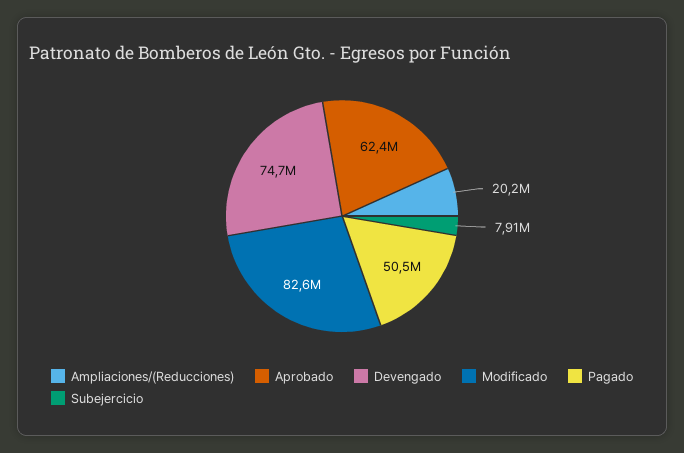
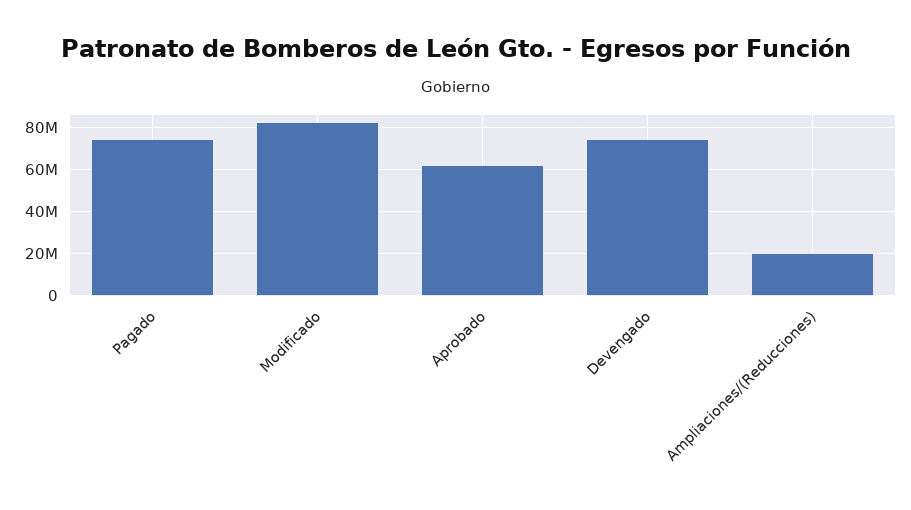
  {
    "Ampliaciones/(Reducciones)": 20200000,
    "Aprobado": 62400000,
    "Devengado": 74700000,
    "Modificado": 82600000,
-   "Pagado": 50500000,
+   "Pagado": 75000000
-   "Subejercicio": 7910000
  }

